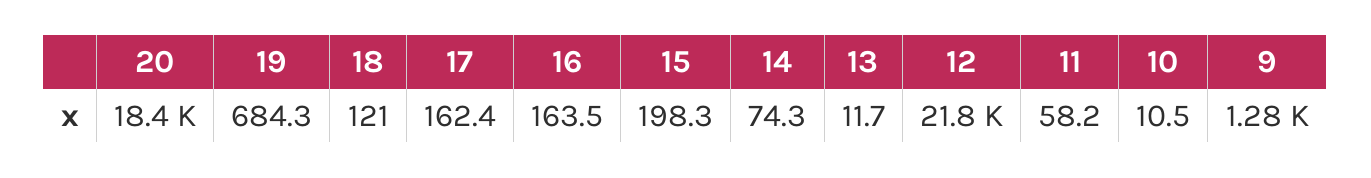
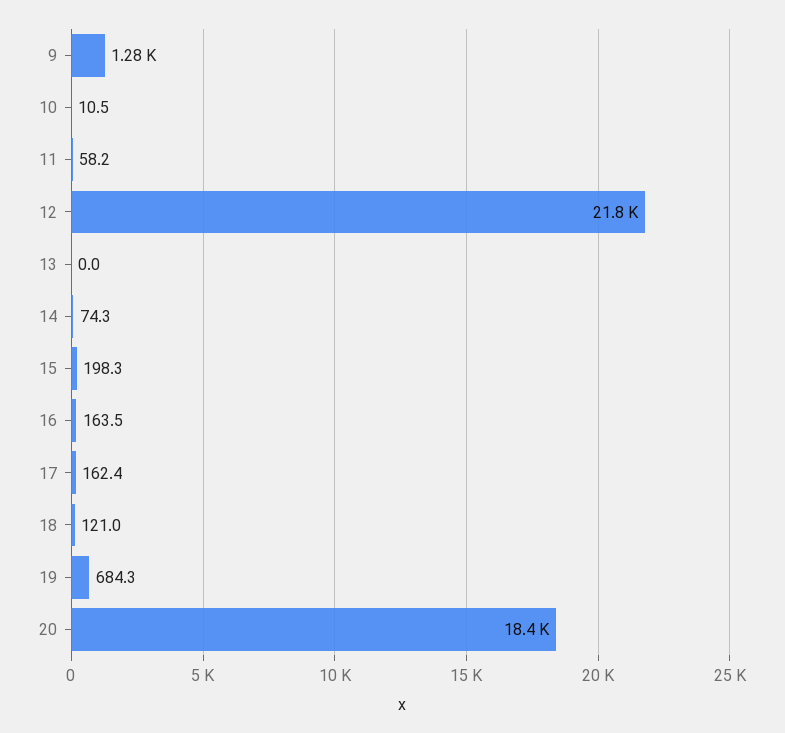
  {
    "20": 18400,
    "19": 684.3,
    "18": 121,
    "17": 162.4,
    "16": 163.5,
    "15": 198.3,
    "14": 74.3,
-   "13": 11.7,
+   "13": 0,
    "12": 21800,
    "11": 58.2,
    "10": 10.5,
    "9": 1280
  }

